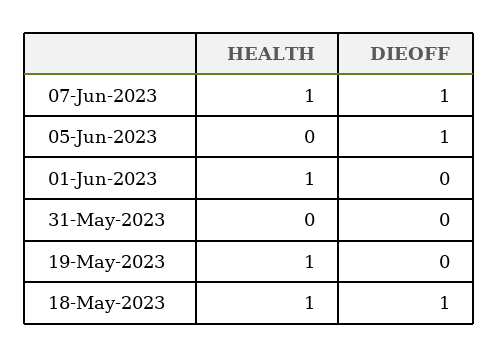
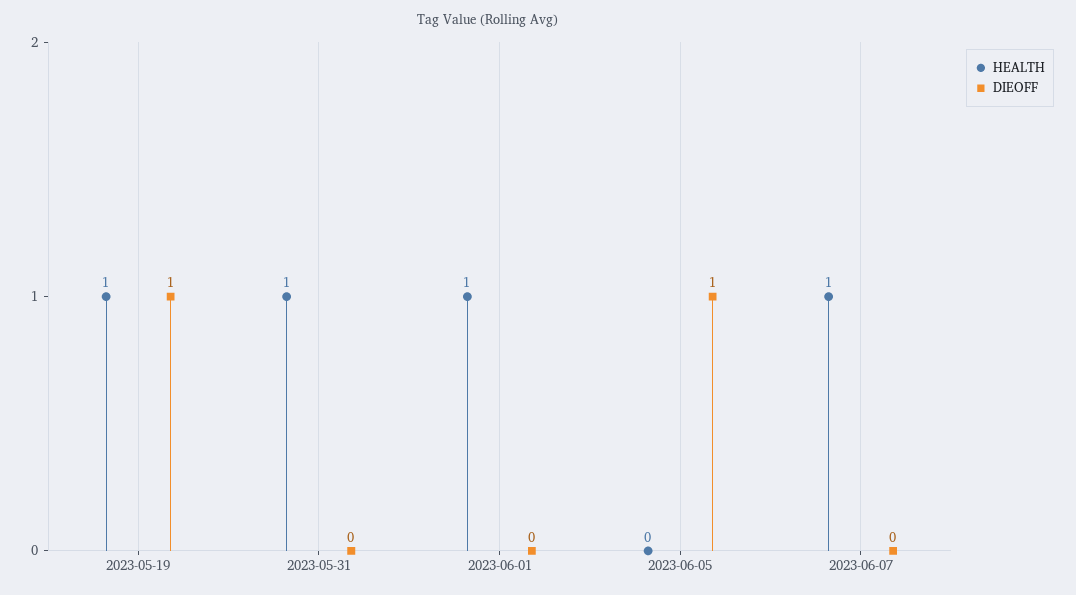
  {
    "HEALTH": {
      "07-Jun-2023": 1,
      "05-Jun-2023": 0,
      "01-Jun-2023": 1,
-     "31-May-2023": 0,
+     "31-May-2023": 1,
-     "19-May-2023": 1,
+     "19-May-2023": 1
-     "18-May-2023": 1
    },
    "DIEOFF": {
-     "07-Jun-2023": 1,
+     "07-Jun-2023": 0,
      "05-Jun-2023": 1,
      "01-Jun-2023": 0,
      "31-May-2023": 0,
-     "19-May-2023": 0,
+     "19-May-2023": 1
-     "18-May-2023": 1
    }
  }

